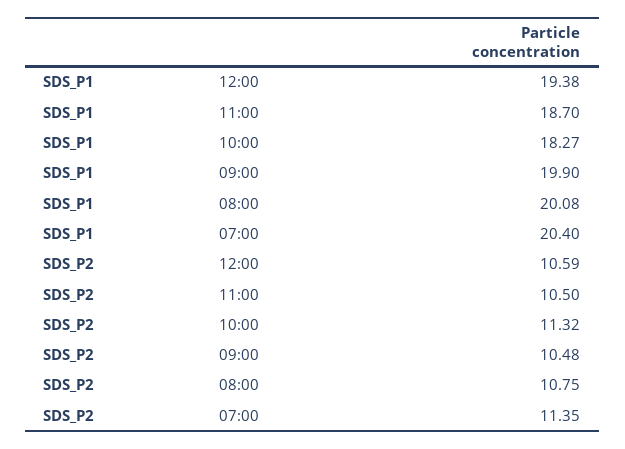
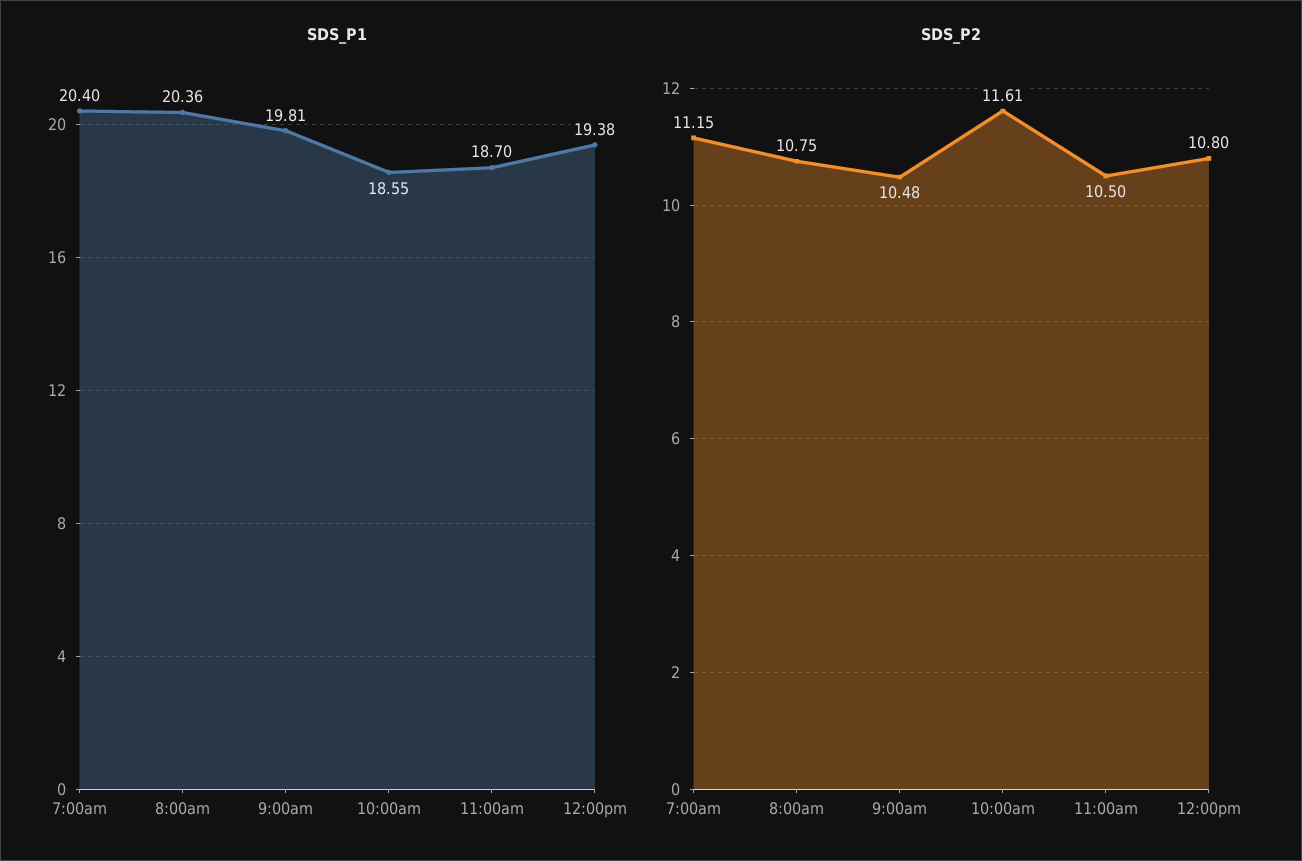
  {
    "SDS_P1": {
      "12:00": 19.38,
      "11:00": 18.7,
-     "10:00": 18.27,
+     "10:00": 18.55,
-     "09:00": 19.9,
+     "09:00": 19.81,
-     "08:00": 20.08,
+     "08:00": 20.36,
      "07:00": 20.4
    },
    "SDS_P2": {
-     "12:00": 10.59,
+     "12:00": 10.8,
      "11:00": 10.5,
-     "10:00": 11.32,
+     "10:00": 11.61,
      "09:00": 10.48,
      "08:00": 10.75,
-     "07:00": 11.35
+     "07:00": 11.15
    }
  }

